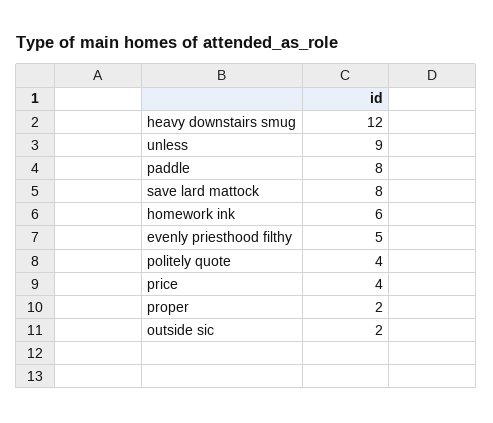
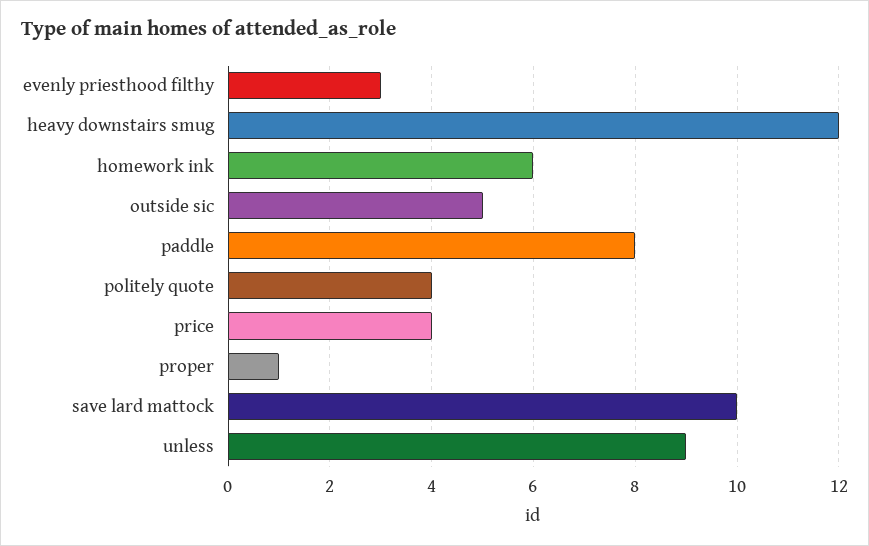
  {
    "heavy downstairs smug": 12,
    "unless": 9,
    "paddle": 8,
-   "save lard mattock": 8,
+   "save lard mattock": 10,
    "homework ink": 6,
-   "evenly priesthood filthy": 5,
+   "evenly priesthood filthy": 3,
    "politely quote": 4,
    "price": 4,
-   "proper": 2,
+   "proper": 1,
-   "outside sic": 2
+   "outside sic": 5
  }

